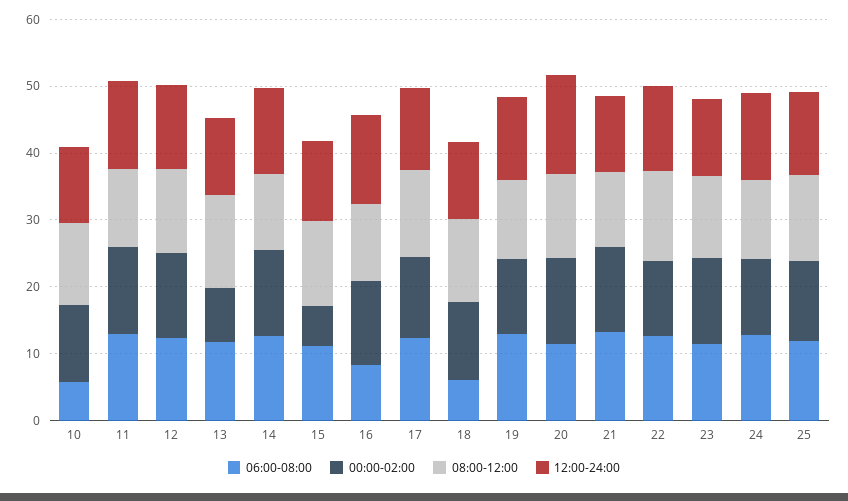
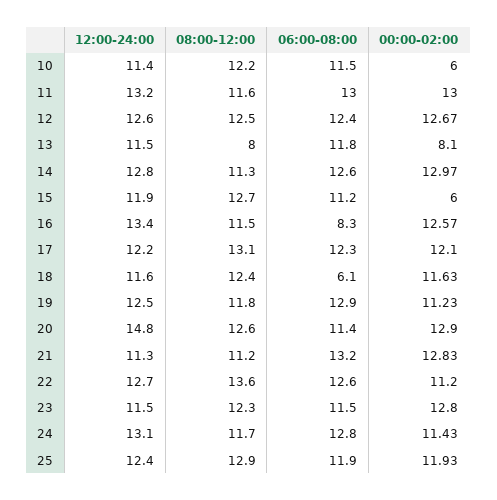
  {
    "06:00-08:00": {
-     "10": 6,
+     "10": 11.5,
      "11": 13,
      "12": 12.4,
      "13": 11.8,
      "14": 12.6,
      "15": 11.2,
      "16": 8.3,
      "17": 12.3,
      "18": 6.1,
      "19": 12.9,
      "20": 11.4,
      "21": 13.2,
      "22": 12.6,
      "23": 11.5,
      "24": 12.8,
      "25": 11.9
    },
    "00:00-02:00": {
-     "10": 12,
+     "10": 6,
      "11": 13,
      "12": 12.67,
      "13": 8.1,
      "14": 12.97,
      "15": 6,
      "16": 12.57,
      "17": 12.1,
      "18": 11.63,
      "19": 11.23,
      "20": 12.9,
      "21": 12.83,
      "22": 11.2,
      "23": 12.8,
      "24": 11.43,
      "25": 11.93
    },
    "08:00-12:00": {
      "10": 12.2,
      "11": 11.6,
      "12": 12.5,
-     "13": 14,
+     "13": 8,
      "14": 11.3,
      "15": 12.7,
      "16": 11.5,
      "17": 13.1,
      "18": 12.4,
      "19": 11.8,
      "20": 12.6,
      "21": 11.2,
      "22": 13.6,
      "23": 12.3,
      "24": 11.7,
      "25": 12.9
    },
    "12:00-24:00": {
      "10": 11.4,
      "11": 13.2,
      "12": 12.6,
      "13": 11.5,
      "14": 12.8,
      "15": 11.9,
      "16": 13.4,
      "17": 12.2,
      "18": 11.6,
      "19": 12.5,
      "20": 14.8,
      "21": 11.3,
      "22": 12.7,
      "23": 11.5,
      "24": 13.1,
      "25": 12.4
    }
  }

